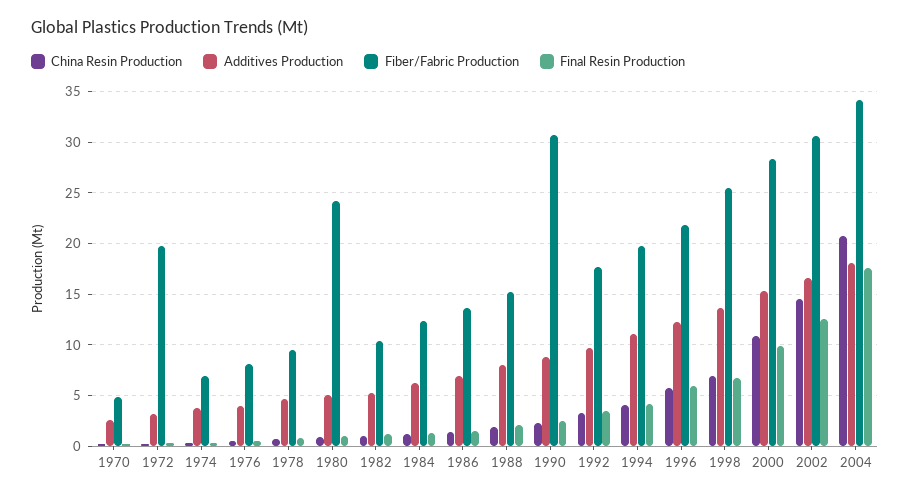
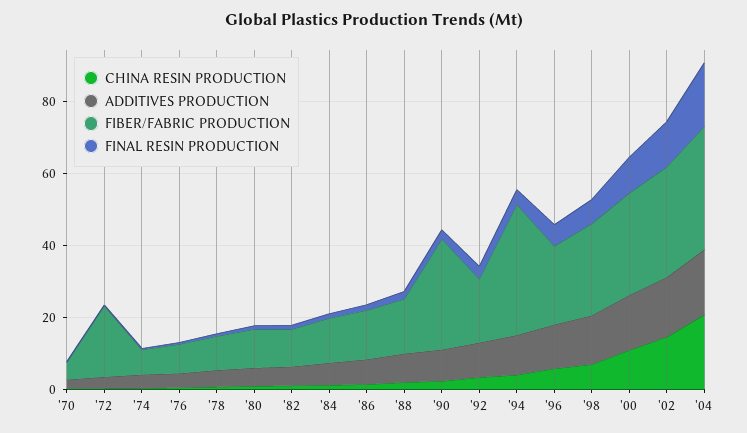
  {
    "China Resin Production": {
      "1970": 0,
      "1972": 0,
      "1974": 0,
      "1976": 0,
      "1978": 1,
      "1980": 1,
      "1982": 1,
      "1984": 1,
      "1986": 1,
      "1988": 2,
      "1990": 2,
      "1992": 3,
      "1994": 4,
      "1996": 6,
      "1998": 7,
      "2000": 11,
      "2002": 15,
      "2004": 21
    },
    "Additives Production": {
      "1970": 3,
      "1972": 3,
      "1974": 4,
      "1976": 4,
      "1978": 5,
      "1980": 5,
      "1982": 5,
      "1984": 6,
      "1986": 7,
      "1988": 8,
      "1990": 9,
      "1992": 10,
      "1994": 11,
      "1996": 12,
      "1998": 14,
      "2000": 15,
      "2002": 17,
      "2004": 18
    },
    "Fiber/Fabric Production": {
      "1970": 5,
      "1972": 20,
      "1974": 7,
      "1976": 8,
      "1978": 9,
-     "1980": 24,
+     "1980": 10,
      "1982": 10,
      "1984": 12,
      "1986": 14,
      "1988": 15,
      "1990": 31,
      "1992": 18,
-     "1994": 20,
+     "1994": 35,
      "1996": 22,
      "1998": 26,
      "2000": 28,
      "2002": 31,
      "2004": 34
    },
    "Final Resin Production": {
      "1970": 0,
      "1972": 0,
      "1974": 0,
      "1976": 0,
      "1978": 1,
      "1980": 1,
      "1982": 1,
      "1984": 1,
      "1986": 2,
      "1988": 2,
      "1990": 3,
      "1992": 4,
      "1994": 4,
      "1996": 6,
      "1998": 7,
      "2000": 10,
      "2002": 13,
      "2004": 18
    }
  }

